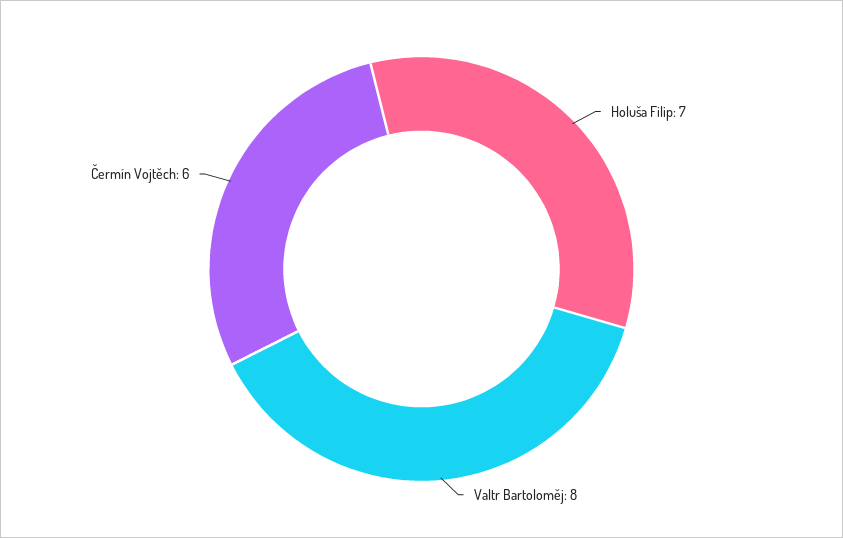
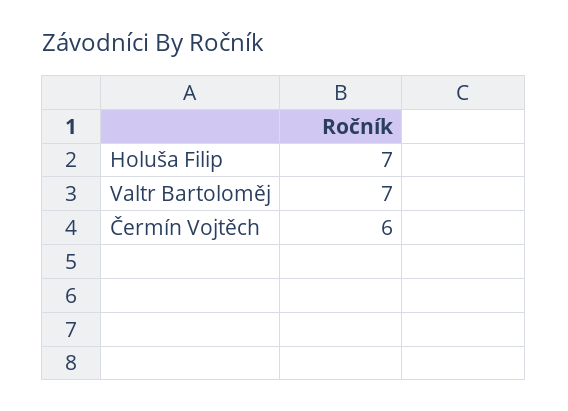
  {
    "Holuša Filip": 7,
-   "Valtr Bartoloměj": 8,
+   "Valtr Bartoloměj": 7,
    "Čermín Vojtěch": 6
  }

